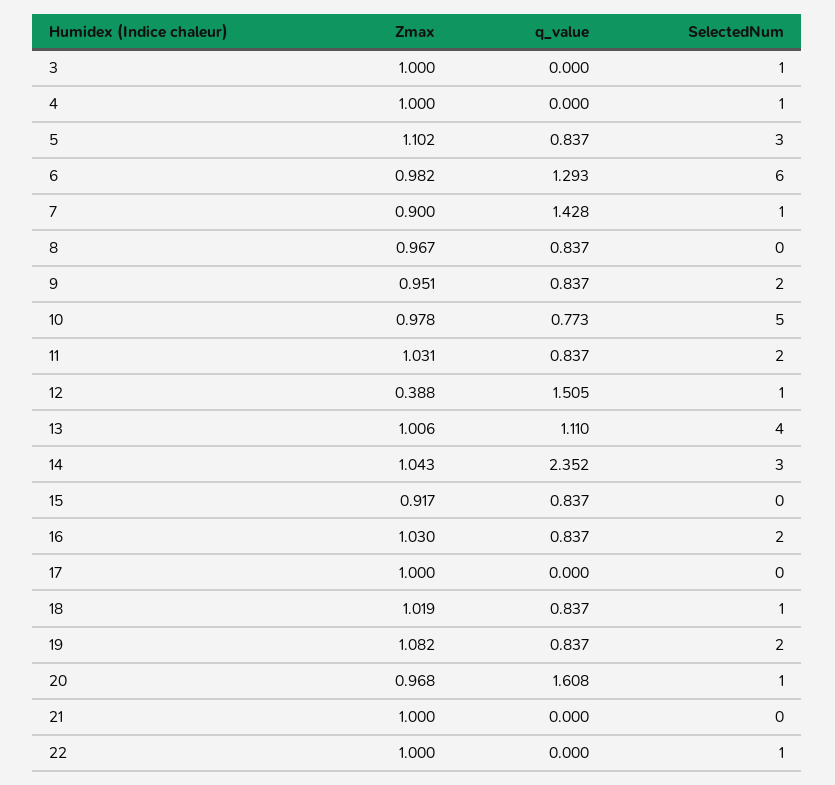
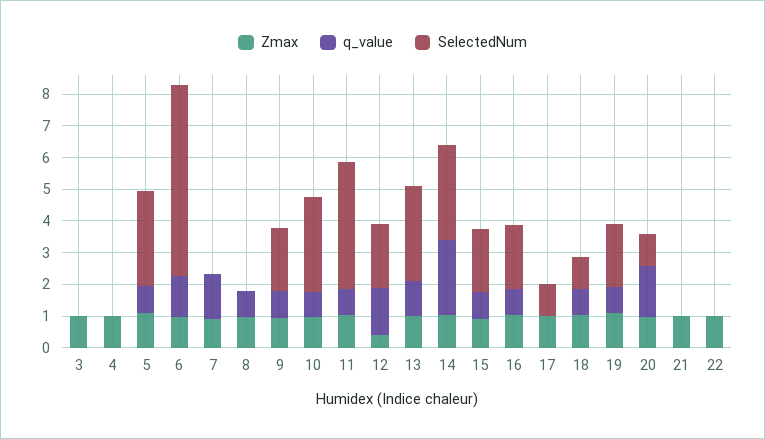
  {
    "Zmax": {
      "3": 1,
      "4": 1,
      "5": 1.102,
      "6": 0.982,
      "7": 0.9,
      "8": 0.967,
      "9": 0.951,
      "10": 0.978,
      "11": 1.031,
      "12": 0.388,
      "13": 1.006,
      "14": 1.043,
      "15": 0.917,
      "16": 1.03,
      "17": 1,
      "18": 1.019,
      "19": 1.082,
      "20": 0.968,
      "21": 1,
      "22": 1
    },
    "q_value": {
      "3": 0,
      "4": 0,
      "5": 0.837,
      "6": 1.293,
      "7": 1.428,
      "8": 0.837,
      "9": 0.837,
      "10": 0.773,
      "11": 0.837,
      "12": 1.505,
      "13": 1.11,
      "14": 2.352,
      "15": 0.837,
      "16": 0.837,
      "17": 0,
      "18": 0.837,
      "19": 0.837,
      "20": 1.608,
      "21": 0,
      "22": 0
    },
    "SelectedNum": {
-     "3": 1,
+     "3": 0,
-     "4": 1,
+     "4": 0,
      "5": 3,
      "6": 6,
-     "7": 1,
+     "7": 0,
      "8": 0,
      "9": 2,
-     "10": 5,
+     "10": 3,
-     "11": 2,
+     "11": 4,
-     "12": 1,
+     "12": 2,
-     "13": 4,
+     "13": 3,
      "14": 3,
-     "15": 0,
+     "15": 2,
      "16": 2,
-     "17": 0,
+     "17": 1,
      "18": 1,
      "19": 2,
      "20": 1,
      "21": 0,
-     "22": 1
+     "22": 0
    }
  }

